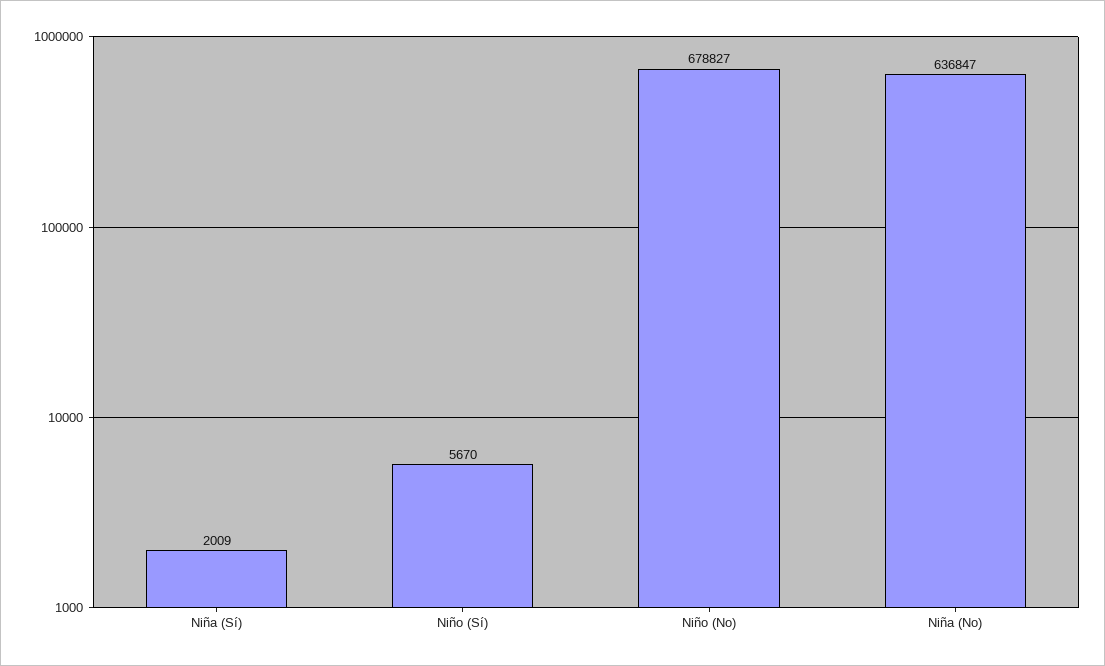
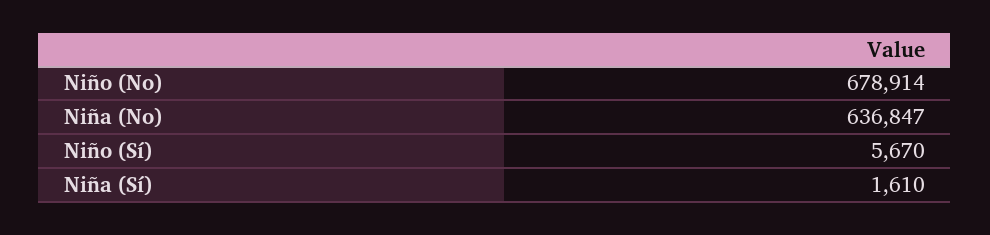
  {
-   "Niña (Sí)": 2009,
+   "Niña (Sí)": 1610,
    "Niño (Sí)": 5670,
-   "Niño (No)": 678827,
+   "Niño (No)": 678914,
    "Niña (No)": 636847
  }

